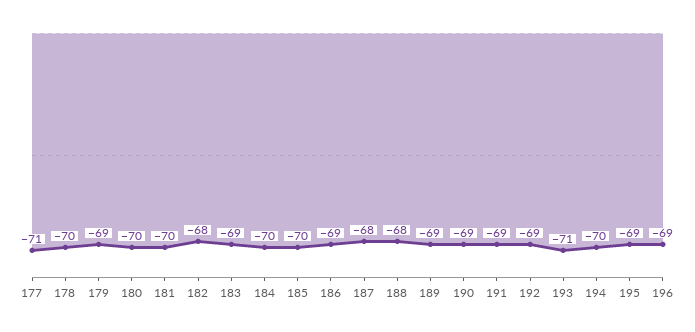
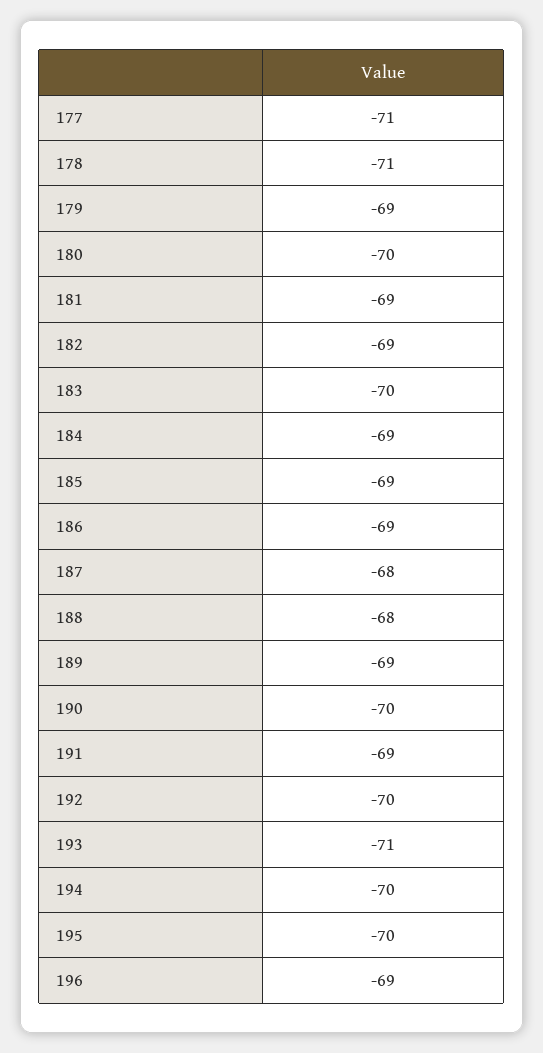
  {
    "177": -71,
-   "178": -70,
+   "178": -71,
    "179": -69,
    "180": -70,
-   "181": -70,
+   "181": -69,
-   "182": -68,
+   "182": -69,
-   "183": -69,
+   "183": -70,
-   "184": -70,
+   "184": -69,
-   "185": -70,
+   "185": -69,
    "186": -69,
    "187": -68,
    "188": -68,
    "189": -69,
-   "190": -69,
+   "190": -70,
    "191": -69,
-   "192": -69,
+   "192": -70,
    "193": -71,
    "194": -70,
-   "195": -69,
+   "195": -70,
    "196": -69
  }

